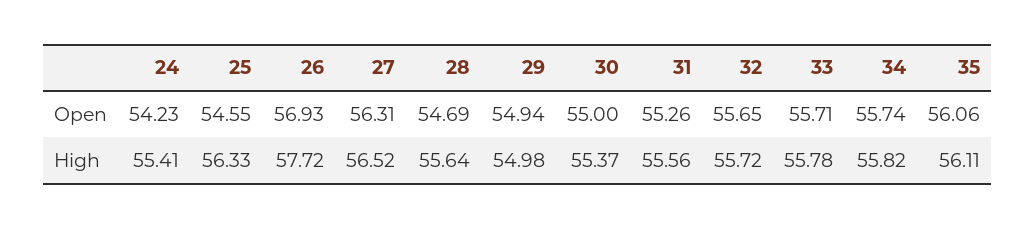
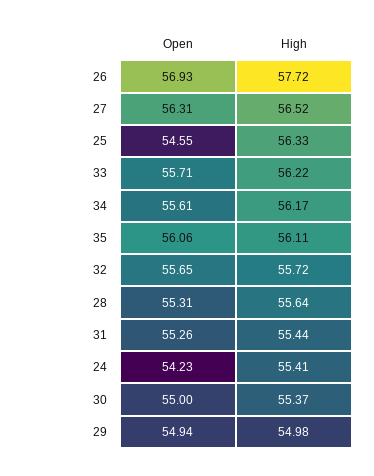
  {
    "24": {
      "Open": 54.23,
      "High": 55.41
    },
    "25": {
      "Open": 54.55,
      "High": 56.33
    },
    "26": {
      "Open": 56.93,
      "High": 57.72
    },
    "27": {
      "Open": 56.31,
      "High": 56.52
    },
    "28": {
-     "Open": 54.69,
+     "Open": 55.31,
      "High": 55.64
    },
    "29": {
      "Open": 54.94,
      "High": 54.98
    },
    "30": {
      "Open": 55,
      "High": 55.37
    },
    "31": {
      "Open": 55.26,
-     "High": 55.56
+     "High": 55.44
    },
    "32": {
      "Open": 55.65,
      "High": 55.72
    },
    "33": {
      "Open": 55.71,
-     "High": 55.78
+     "High": 56.22
    },
    "34": {
-     "Open": 55.74,
+     "Open": 55.61,
-     "High": 55.82
+     "High": 56.17
    },
    "35": {
      "Open": 56.06,
      "High": 56.11
    }
  }

